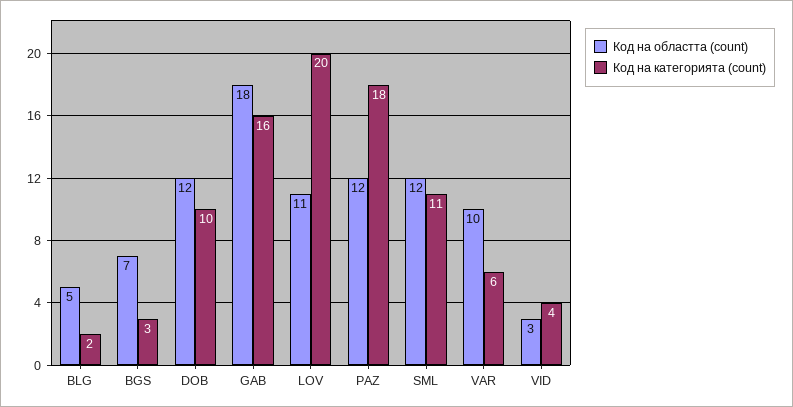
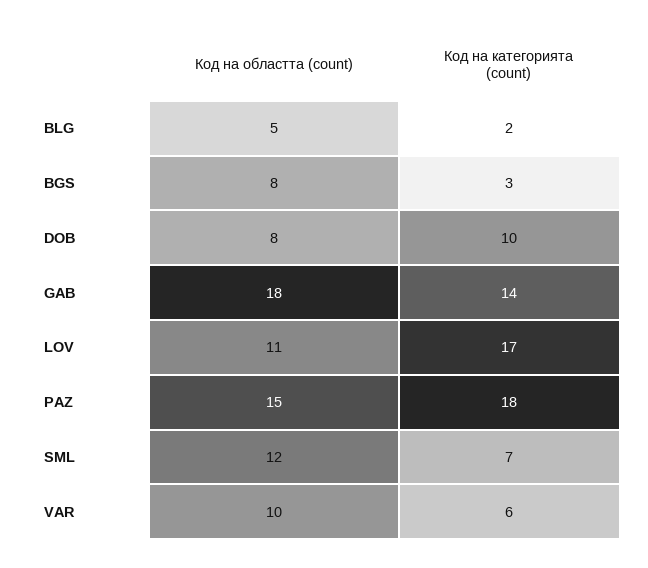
  {
    "Код на областта (count)": {
      "BLG": 5,
-     "BGS": 7,
+     "BGS": 8,
-     "DOB": 12,
+     "DOB": 8,
      "GAB": 18,
      "LOV": 11,
-     "PAZ": 12,
+     "PAZ": 15,
      "SML": 12,
-     "VAR": 10,
+     "VAR": 10
-     "VID": 3
    },
    "Код на категорията (count)": {
      "BLG": 2,
      "BGS": 3,
      "DOB": 10,
-     "GAB": 16,
+     "GAB": 14,
-     "LOV": 20,
+     "LOV": 17,
      "PAZ": 18,
-     "SML": 11,
+     "SML": 7,
-     "VAR": 6,
+     "VAR": 6
-     "VID": 4
    }
  }

